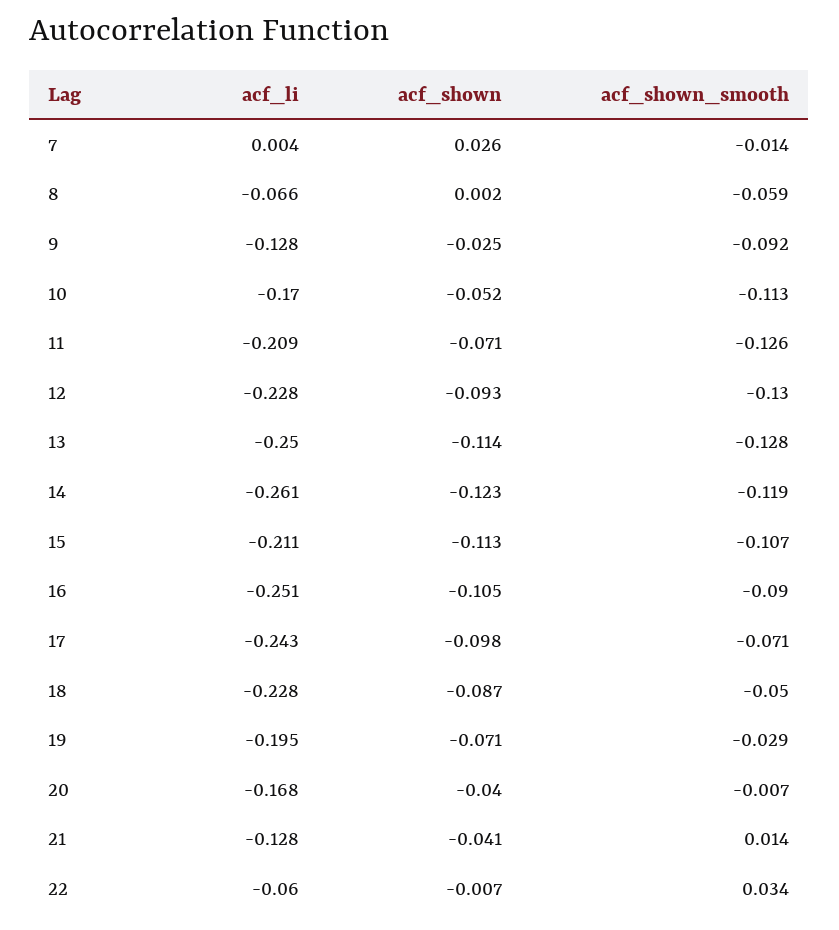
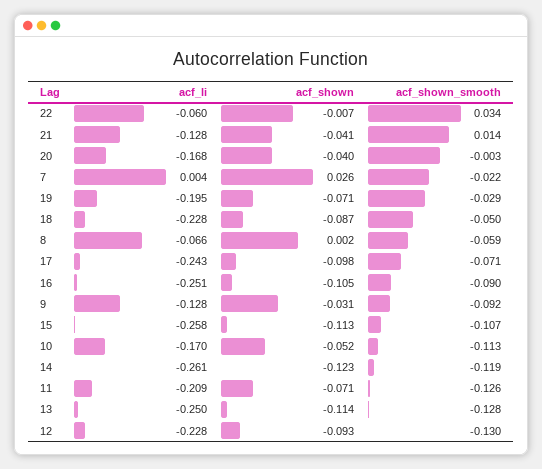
  {
    "acf_li": {
      "7": 0.004,
      "8": -0.066,
      "9": -0.128,
      "10": -0.17,
      "11": -0.209,
      "12": -0.228,
      "13": -0.25,
      "14": -0.261,
-     "15": -0.211,
+     "15": -0.258,
      "16": -0.251,
      "17": -0.243,
      "18": -0.228,
      "19": -0.195,
      "20": -0.168,
      "21": -0.128,
      "22": -0.06
    },
    "acf_shown": {
      "7": 0.026,
      "8": 0.002,
-     "9": -0.025,
+     "9": -0.031,
      "10": -0.052,
      "11": -0.071,
      "12": -0.093,
      "13": -0.114,
      "14": -0.123,
      "15": -0.113,
      "16": -0.105,
      "17": -0.098,
      "18": -0.087,
      "19": -0.071,
      "20": -0.04,
      "21": -0.041,
      "22": -0.007
    },
    "acf_shown_smooth": {
-     "7": -0.014,
+     "7": -0.022,
      "8": -0.059,
      "9": -0.092,
      "10": -0.113,
      "11": -0.126,
      "12": -0.13,
      "13": -0.128,
      "14": -0.119,
      "15": -0.107,
      "16": -0.09,
      "17": -0.071,
      "18": -0.05,
      "19": -0.029,
-     "20": -0.007,
+     "20": -0.003,
      "21": 0.014,
      "22": 0.034
    }
  }

